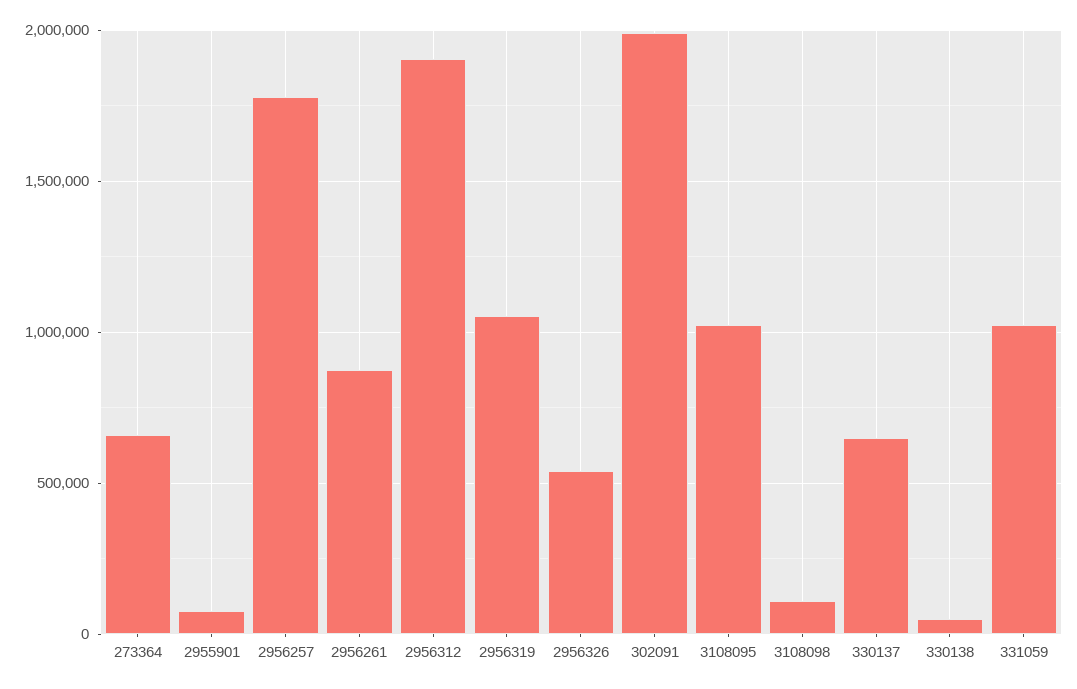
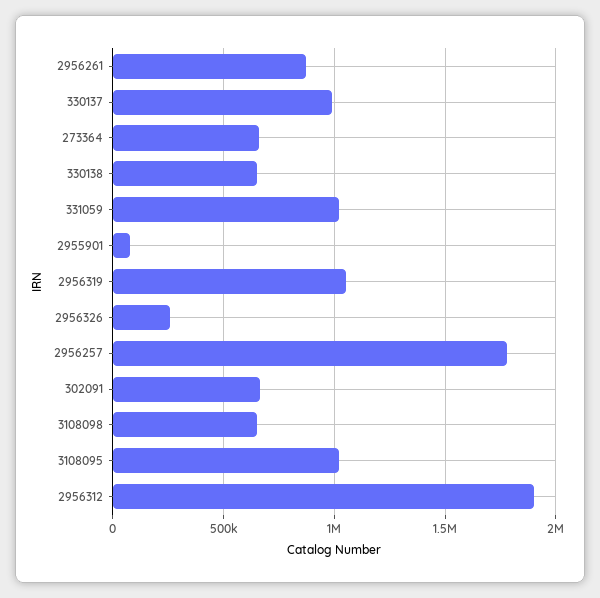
  {
    "273364": 650000,
    "2955901": 100000,
    "2956257": 1800000,
    "2956261": 850000,
    "2956312": 1900000,
    "2956319": 1050000,
-   "2956326": 550000,
+   "2956326": 250000,
-   "302091": 2000000,
+   "302091": 650000,
    "3108095": 1000000,
-   "3108098": 100000,
+   "3108098": 650000,
-   "330137": 650000,
+   "330137": 1000000,
-   "330138": 50000,
+   "330138": 650000,
    "331059": 1000000
  }

